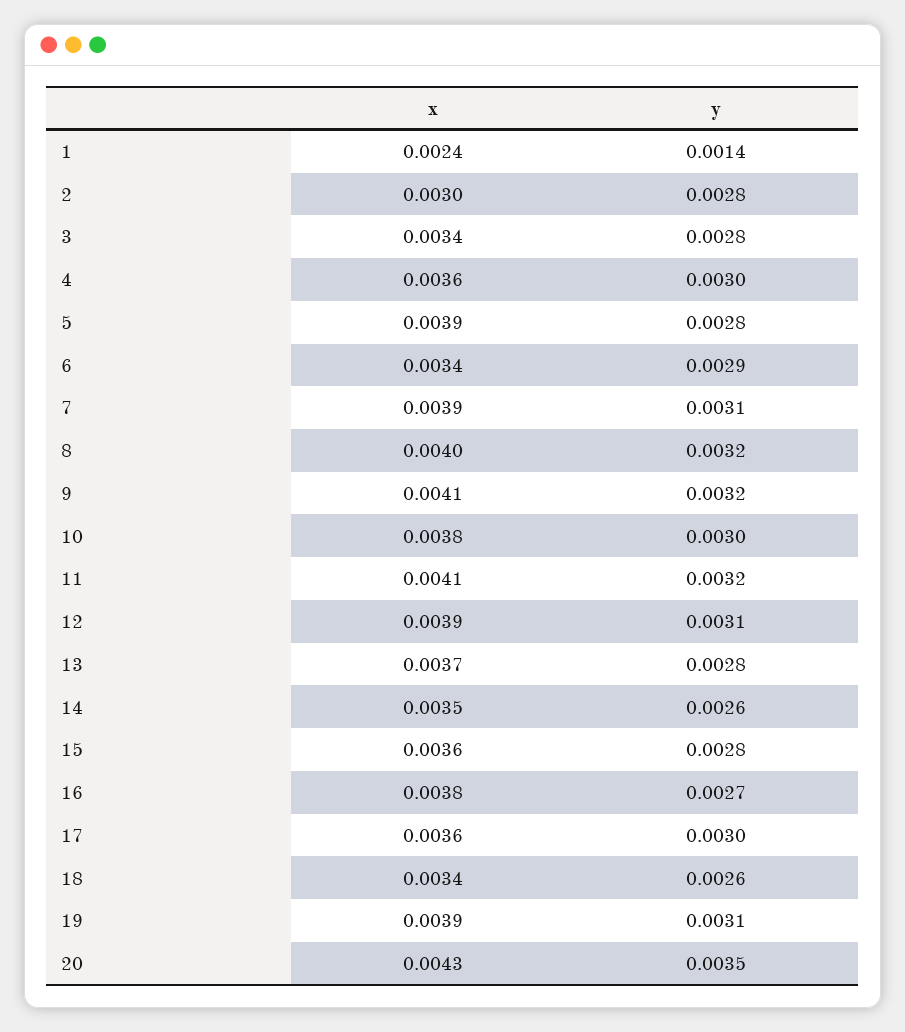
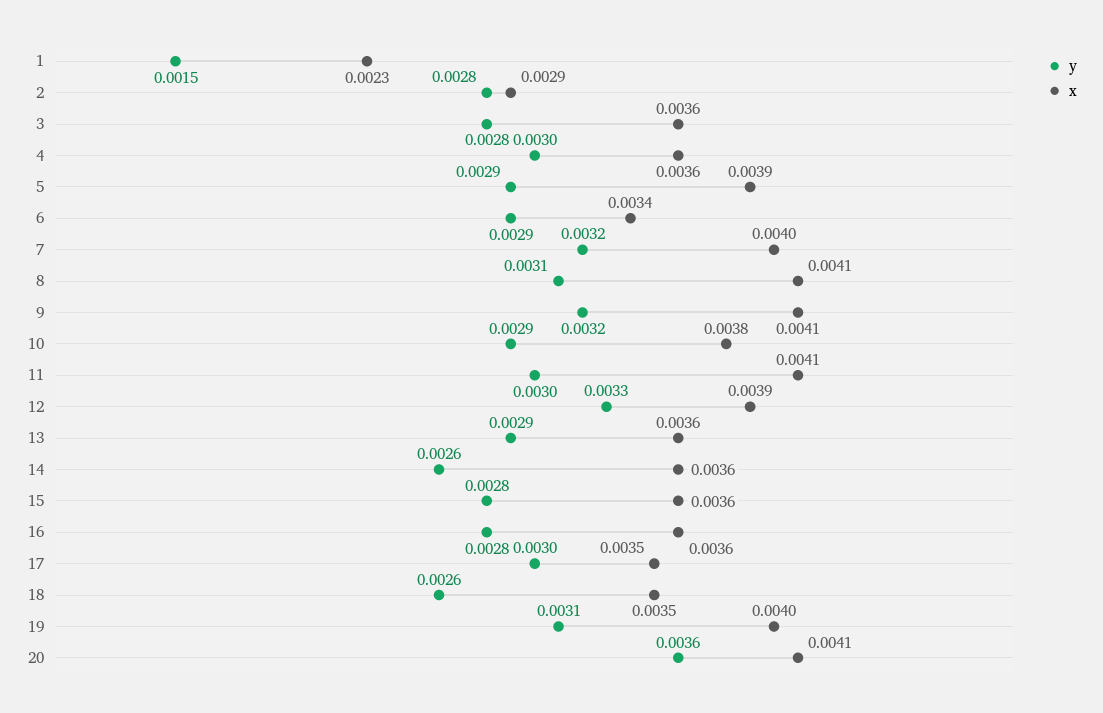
  {
    "x": {
-     "1": 0.0024,
+     "1": 0.0023,
-     "2": 0.003,
+     "2": 0.0029,
-     "3": 0.0034,
+     "3": 0.0036,
      "4": 0.0036,
      "5": 0.0039,
      "6": 0.0034,
-     "7": 0.0039,
+     "7": 0.004,
-     "8": 0.004,
+     "8": 0.0041,
      "9": 0.0041,
      "10": 0.0038,
      "11": 0.0041,
      "12": 0.0039,
-     "13": 0.0037,
+     "13": 0.0036,
-     "14": 0.0035,
+     "14": 0.0036,
      "15": 0.0036,
-     "16": 0.0038,
+     "16": 0.0036,
-     "17": 0.0036,
+     "17": 0.0035,
-     "18": 0.0034,
+     "18": 0.0035,
-     "19": 0.0039,
+     "19": 0.004,
-     "20": 0.0043
+     "20": 0.0041
    },
    "y": {
-     "1": 0.0014,
+     "1": 0.0015,
      "2": 0.0028,
      "3": 0.0028,
      "4": 0.003,
-     "5": 0.0028,
+     "5": 0.0029,
      "6": 0.0029,
-     "7": 0.0031,
+     "7": 0.0032,
-     "8": 0.0032,
+     "8": 0.0031,
      "9": 0.0032,
-     "10": 0.003,
+     "10": 0.0029,
-     "11": 0.0032,
+     "11": 0.003,
-     "12": 0.0031,
+     "12": 0.0033,
-     "13": 0.0028,
+     "13": 0.0029,
      "14": 0.0026,
      "15": 0.0028,
-     "16": 0.0027,
+     "16": 0.0028,
      "17": 0.003,
      "18": 0.0026,
      "19": 0.0031,
-     "20": 0.0035
+     "20": 0.0036
    }
  }

